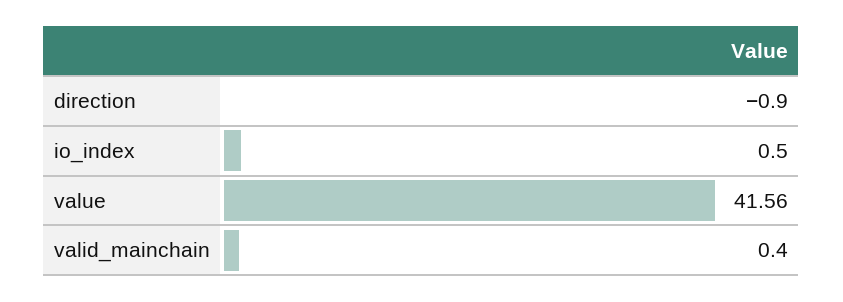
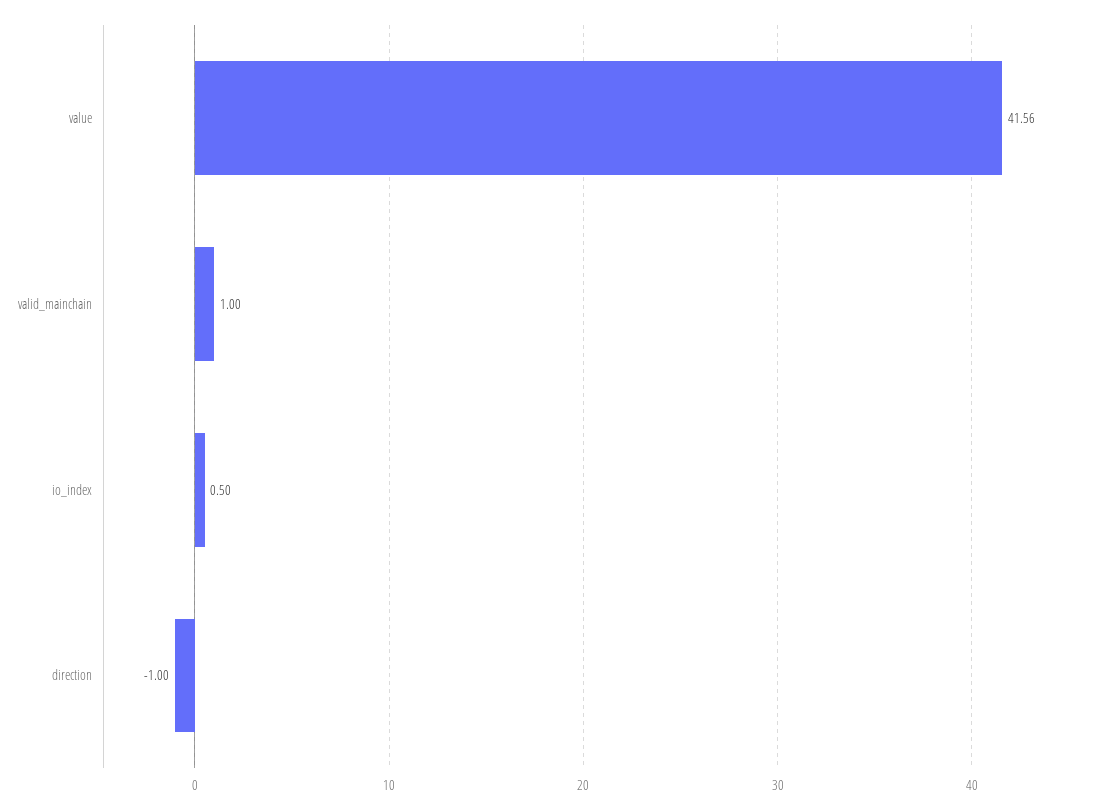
  {
-   "direction": -0.9,
+   "direction": -1,
    "io_index": 0.5,
    "value": 41.56,
-   "valid_mainchain": 0.4
+   "valid_mainchain": 1
  }

